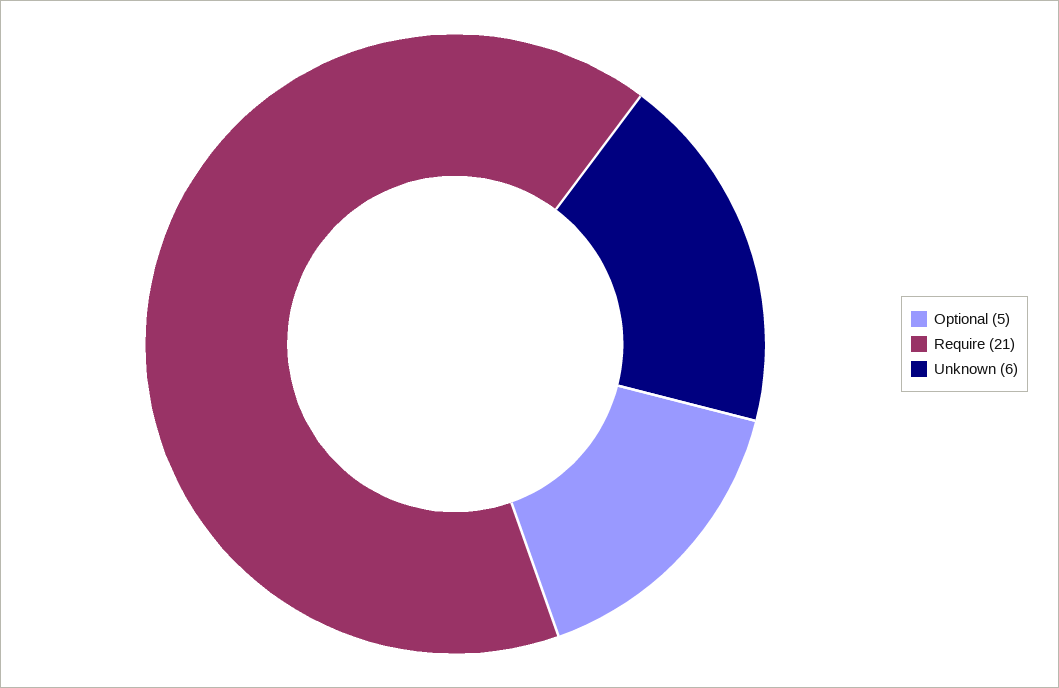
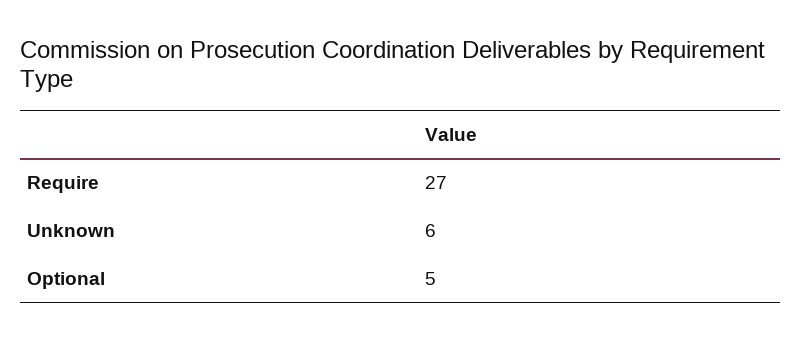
  {
    "Optional": 5,
-   "Require": 21,
+   "Require": 27,
    "Unknown": 6
  }

